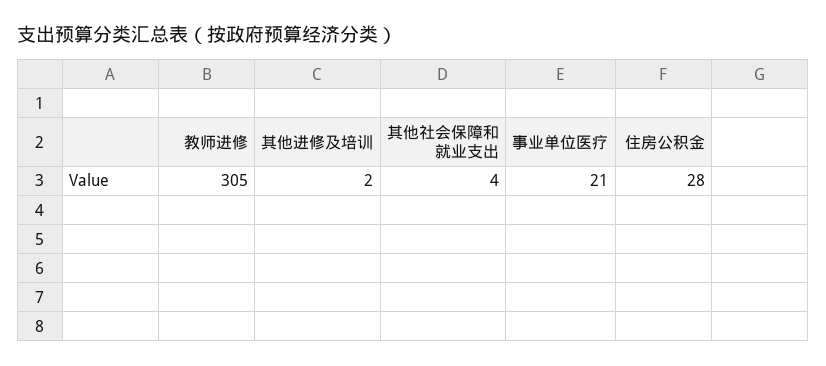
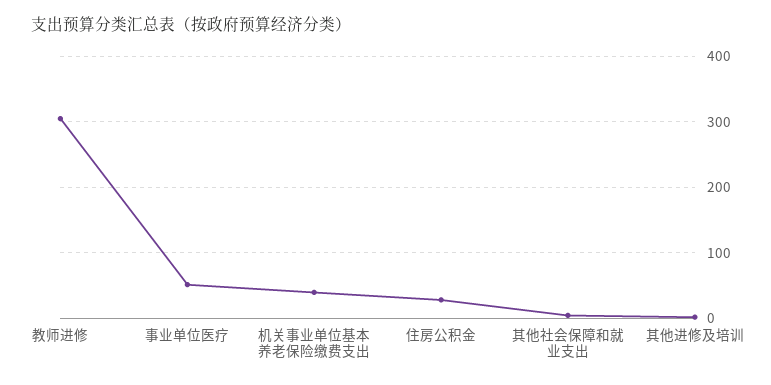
  {
    "教师进修": 305,
    "其他进修及培训": 2,
    "其他社会保障和就业支出": 4,
-   "事业单位医疗": 21,
+   "事业单位医疗": 50,
-   "住房公积金": 28
+   "住房公积金": 28,
+   "机关事业单位基本养老保险缴费支出": 40
  }

